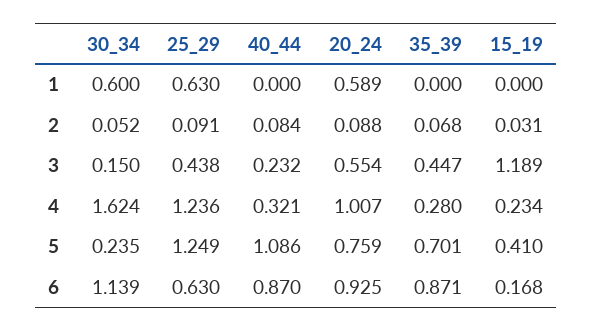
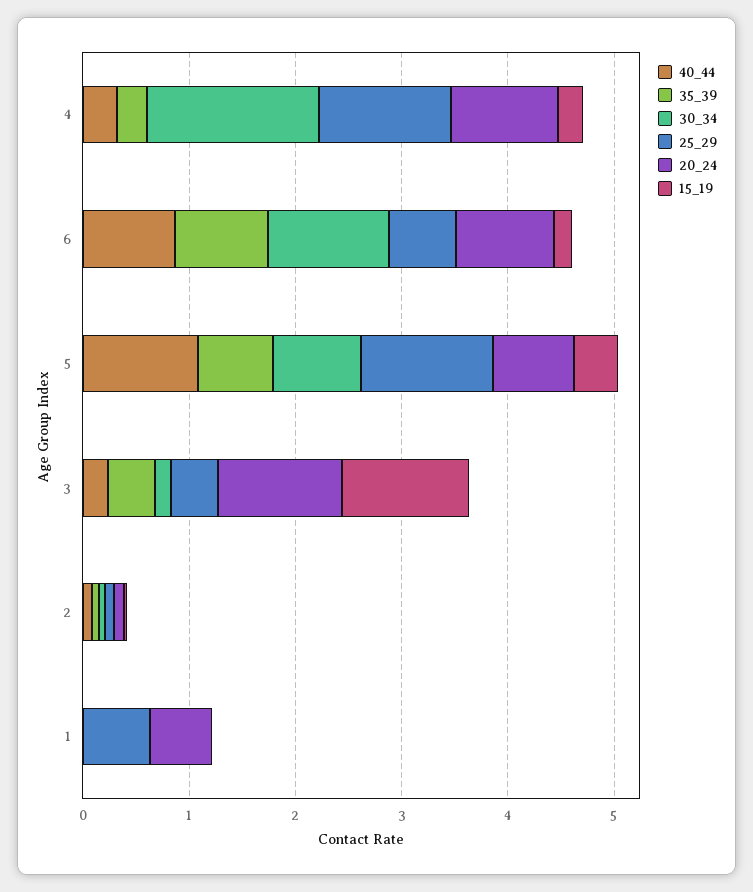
  {
    "30_34": {
-     "1": 0.6,
+     "1": 0,
      "2": 0.052,
      "3": 0.15,
      "4": 1.624,
-     "5": 0.235,
+     "5": 0.8,
      "6": 1.139
    },
    "25_29": {
      "1": 0.63,
      "2": 0.091,
      "3": 0.438,
      "4": 1.236,
      "5": 1.249,
      "6": 0.63
    },
    "40_44": {
      "1": 0,
      "2": 0.084,
      "3": 0.232,
      "4": 0.321,
      "5": 1.086,
      "6": 0.87
    },
    "20_24": {
      "1": 0.589,
      "2": 0.088,
-     "3": 0.554,
+     "3": 1.2,
      "4": 1.007,
      "5": 0.759,
      "6": 0.925
    },
    "35_39": {
      "1": 0,
      "2": 0.068,
      "3": 0.447,
      "4": 0.28,
      "5": 0.701,
      "6": 0.871
    },
    "15_19": {
      "1": 0,
      "2": 0.031,
      "3": 1.189,
      "4": 0.234,
      "5": 0.41,
      "6": 0.168
    }
  }

